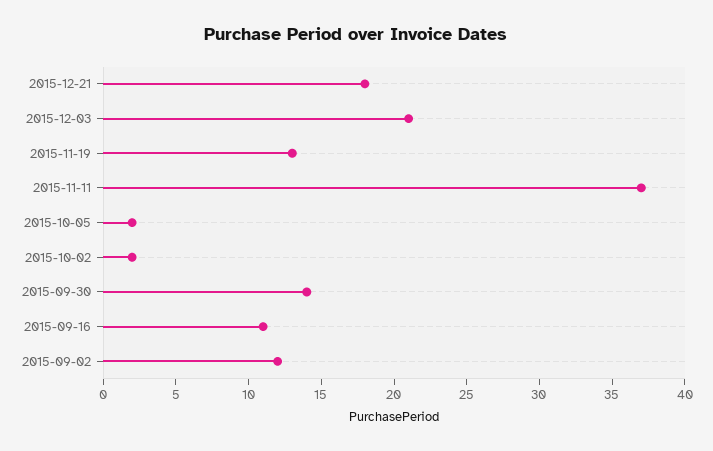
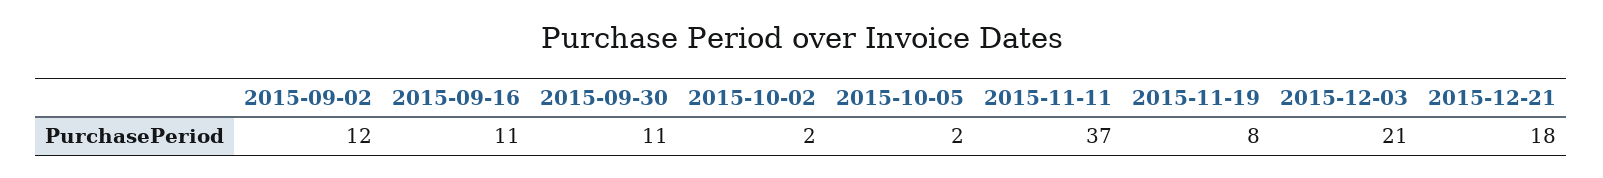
  {
    "2015-12-21": 18,
    "2015-12-03": 21,
-   "2015-11-19": 13,
+   "2015-11-19": 8,
    "2015-11-11": 37,
    "2015-10-05": 2,
    "2015-10-02": 2,
-   "2015-09-30": 14,
+   "2015-09-30": 11,
    "2015-09-16": 11,
    "2015-09-02": 12
  }

